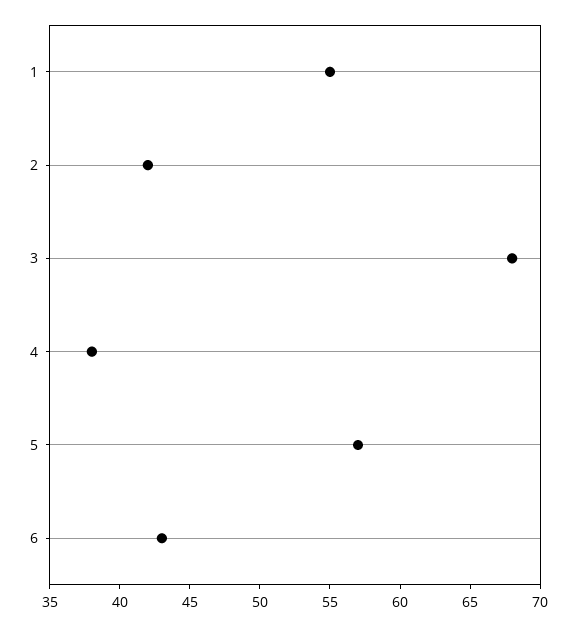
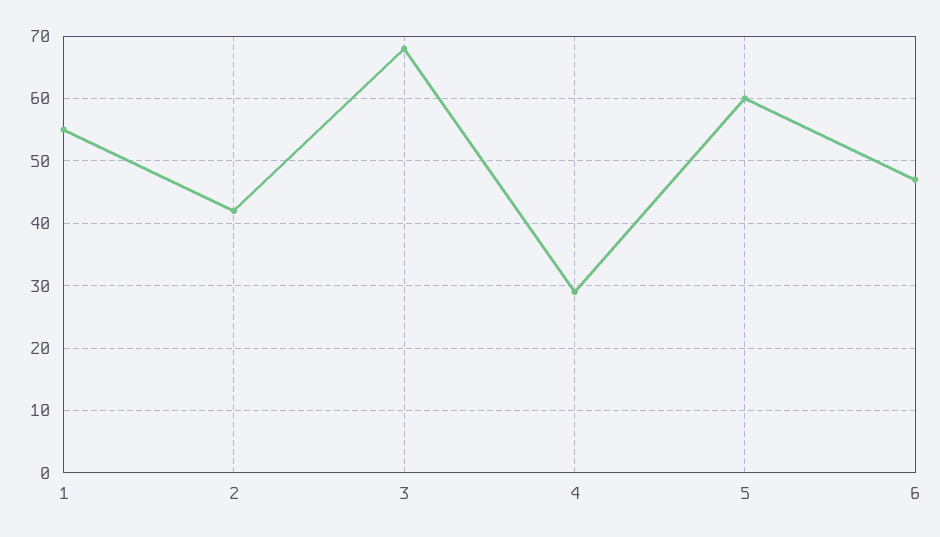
  {
    "1": 55,
    "2": 42,
    "3": 68,
-   "4": 38,
+   "4": 29,
-   "5": 57,
+   "5": 60,
-   "6": 43
+   "6": 47
  }

